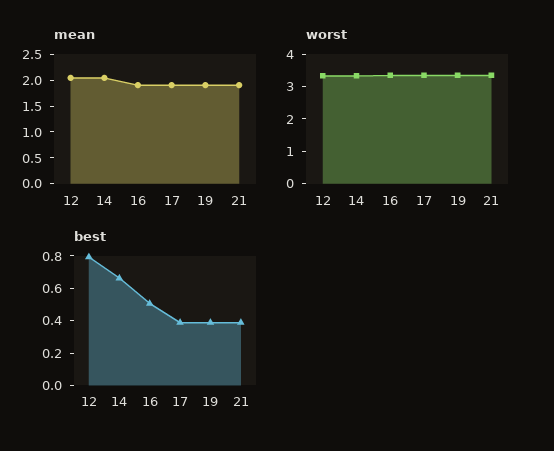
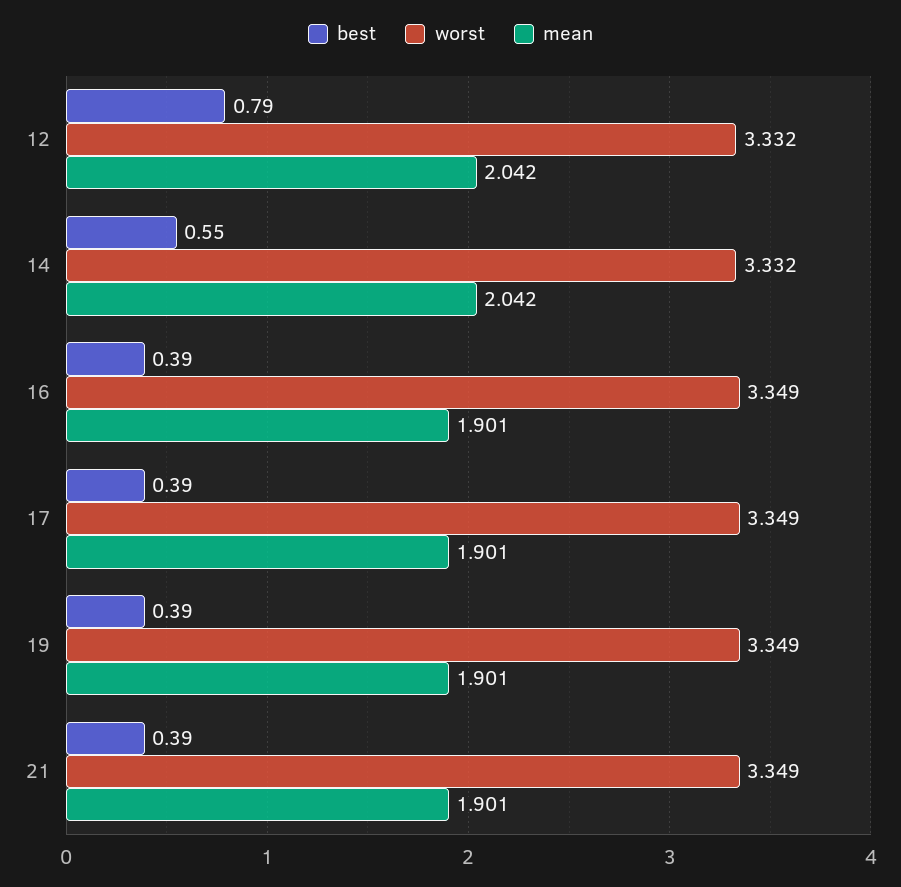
  {
    "mean": {
      "12": 2.042,
      "14": 2.042,
      "16": 1.901,
      "17": 1.901,
      "19": 1.901,
      "21": 1.901
    },
    "worst": {
      "12": 3.332,
      "14": 3.332,
      "16": 3.349,
      "17": 3.349,
      "19": 3.349,
      "21": 3.349
    },
    "best": {
      "12": 0.79,
-     "14": 0.65,
+     "14": 0.55,
-     "16": 0.5,
+     "16": 0.39,
      "17": 0.39,
      "19": 0.39,
      "21": 0.39
    }
  }

